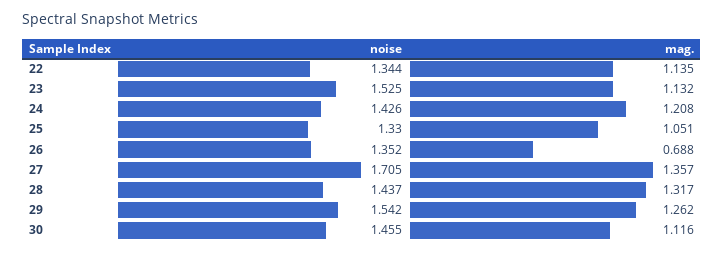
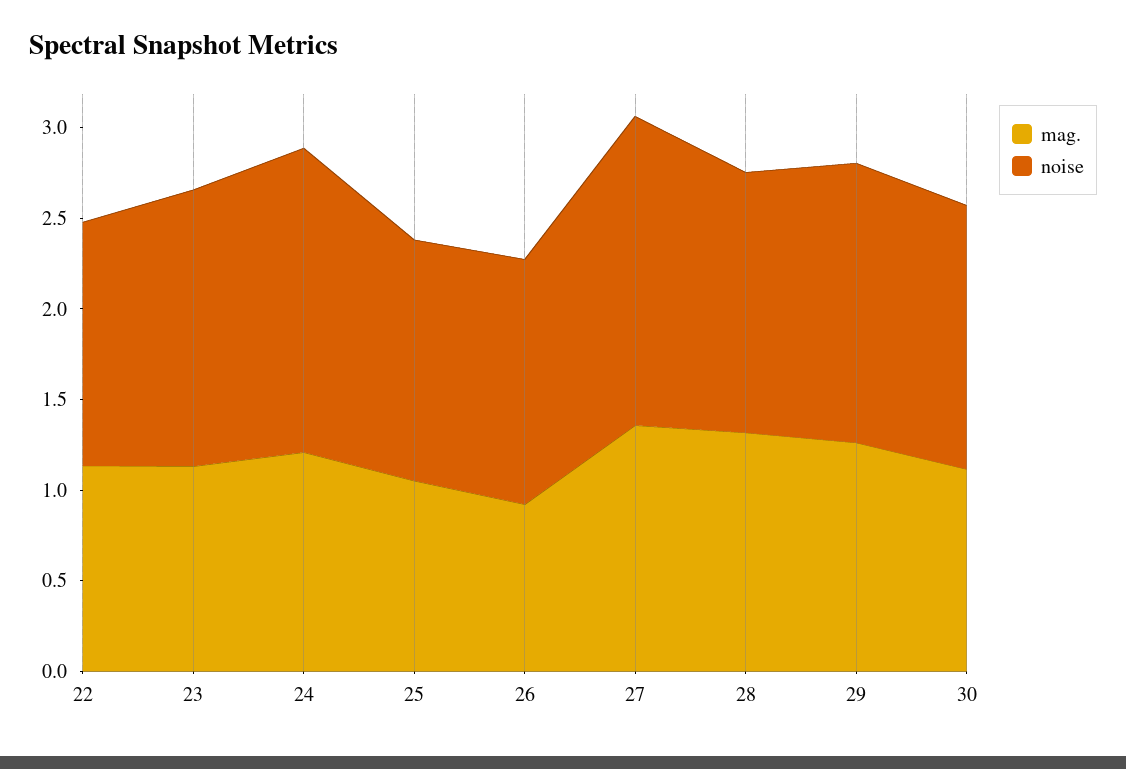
  {
    "noise": {
      "22": 1.344,
      "23": 1.525,
-     "24": 1.426,
+     "24": 1.7,
      "25": 1.33,
      "26": 1.352,
      "27": 1.705,
      "28": 1.437,
      "29": 1.542,
      "30": 1.455
    },
    "mag.": {
      "22": 1.135,
      "23": 1.132,
      "24": 1.208,
      "25": 1.051,
-     "26": 0.688,
+     "26": 0.9,
      "27": 1.357,
      "28": 1.317,
      "29": 1.262,
      "30": 1.116
    }
  }

